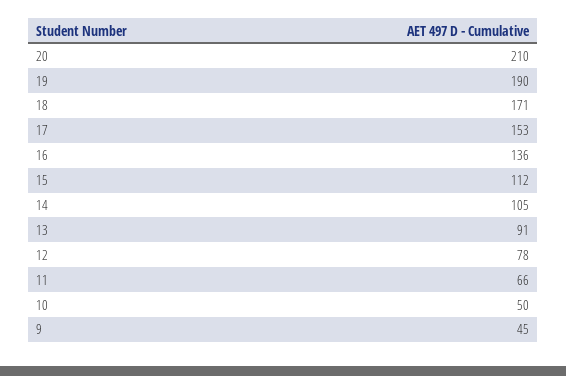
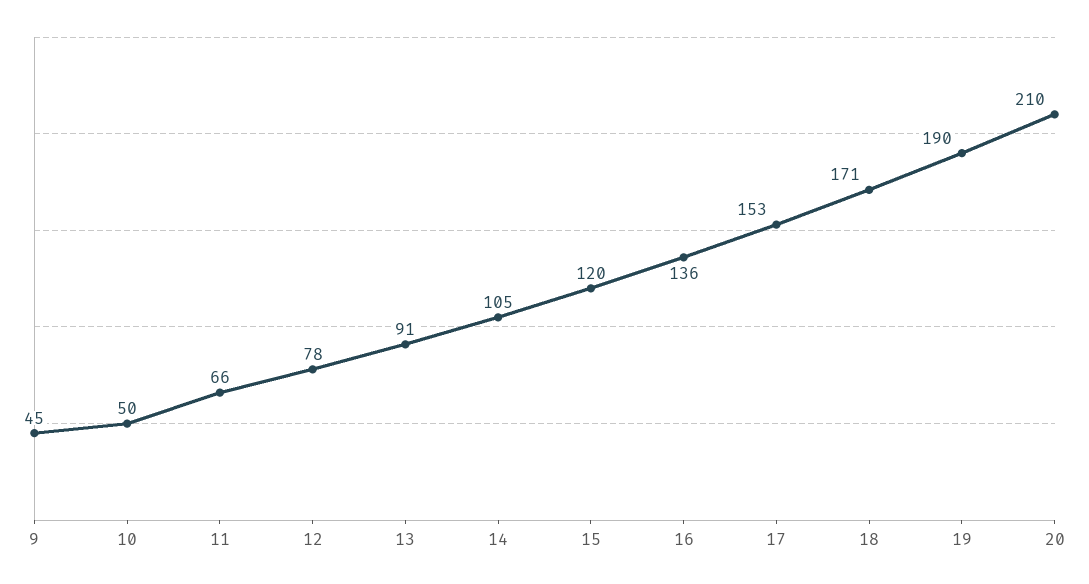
  {
    "20": 210,
    "19": 190,
    "18": 171,
    "17": 153,
    "16": 136,
-   "15": 112,
+   "15": 120,
    "14": 105,
    "13": 91,
    "12": 78,
    "11": 66,
    "10": 50,
    "9": 45
  }

